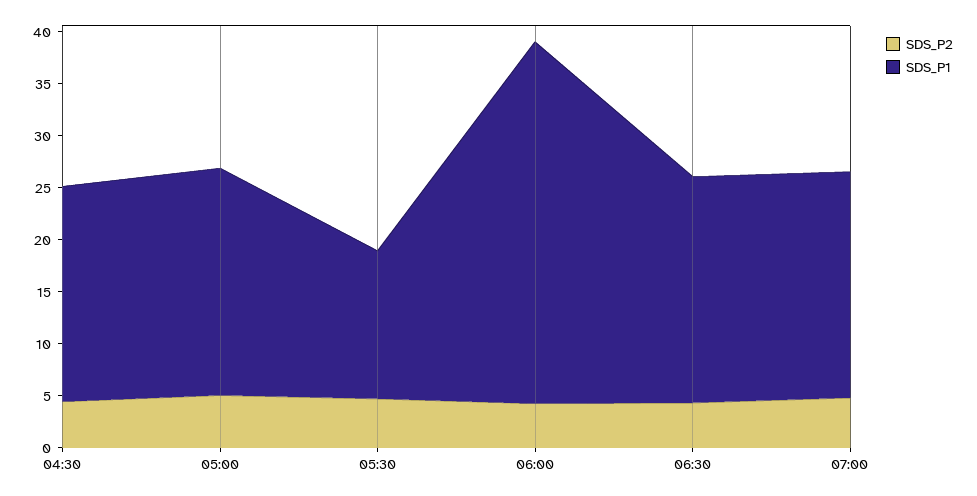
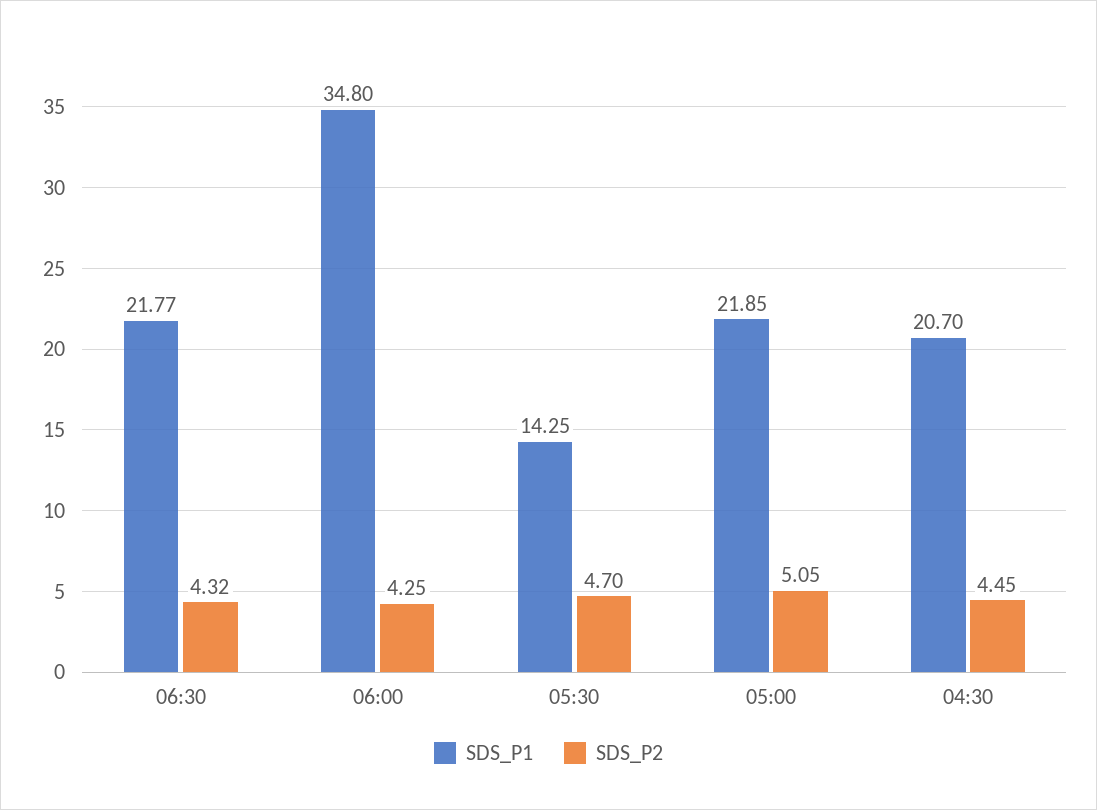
  {
    "SDS_P2": {
      "04:30": 4.45,
      "05:00": 5.05,
      "05:30": 4.7,
      "06:00": 4.25,
-     "06:30": 4.32,
+     "06:30": 4.32
-     "07:00": 5
    },
    "SDS_P1": {
      "04:30": 20.7,
      "05:00": 21.85,
      "05:30": 14.25,
      "06:00": 34.8,
-     "06:30": 21.77,
+     "06:30": 21.77
-     "07:00": 22
    }
  }

